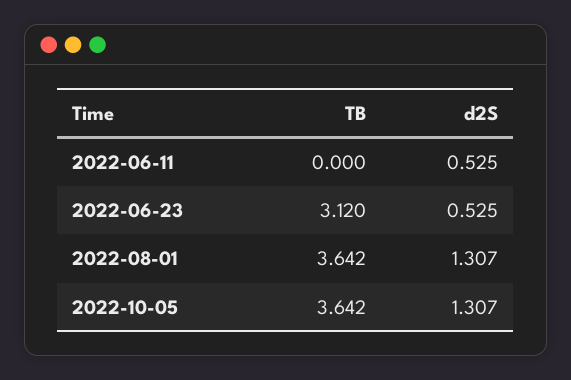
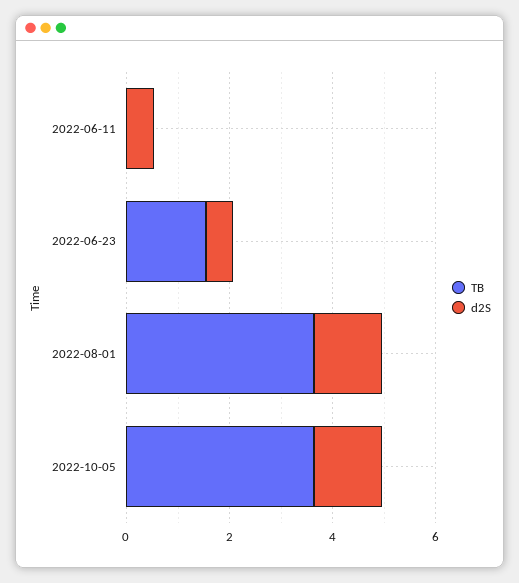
  {
    "TB": {
      "2022-06-11": 0,
-     "2022-06-23": 3.12,
+     "2022-06-23": 1.5,
      "2022-08-01": 3.642,
      "2022-10-05": 3.642
    },
    "d2S": {
      "2022-06-11": 0.525,
      "2022-06-23": 0.525,
      "2022-08-01": 1.307,
      "2022-10-05": 1.307
    }
  }

